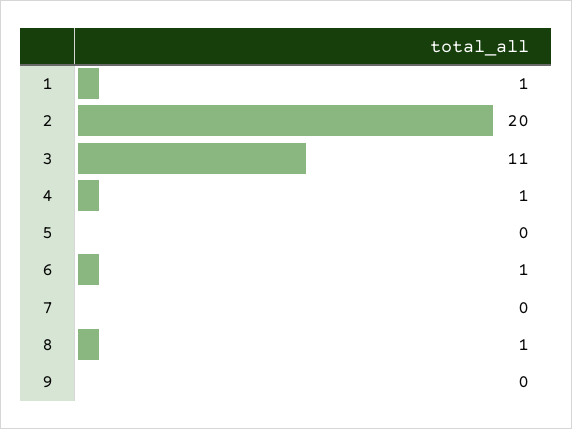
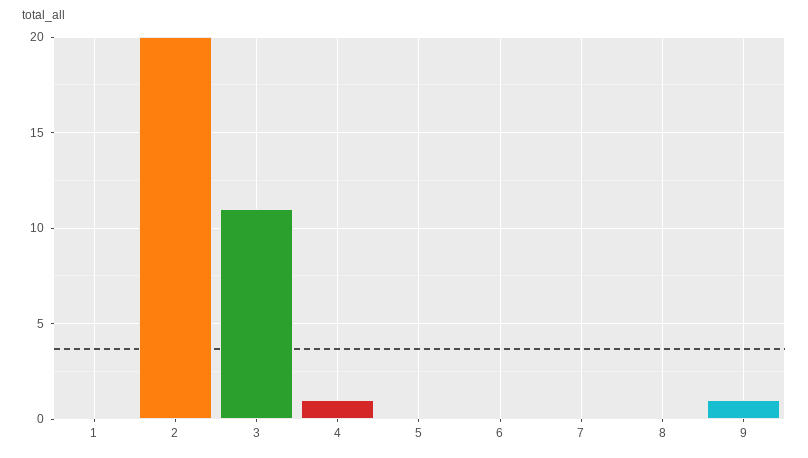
  {
-   "1": 1,
+   "1": 0,
    "2": 20,
    "3": 11,
    "4": 1,
    "5": 0,
-   "6": 1,
+   "6": 0,
    "7": 0,
-   "8": 1,
+   "8": 0,
-   "9": 0
+   "9": 1
  }

